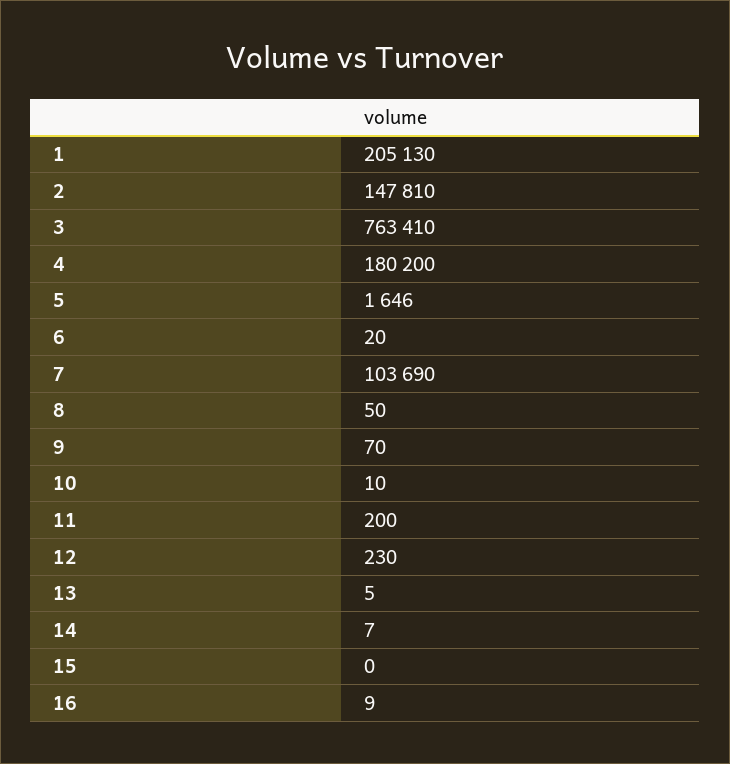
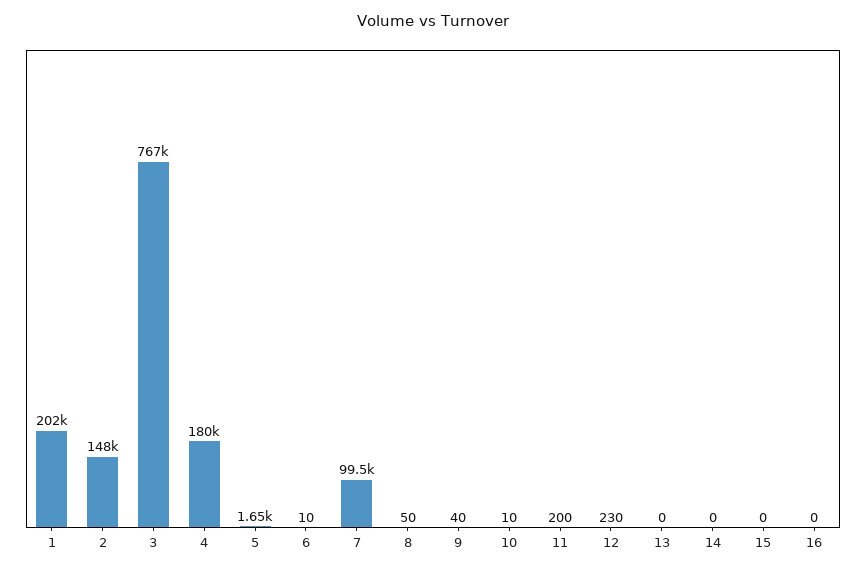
  {
-   "1": 205130,
+   "1": 202000,
    "2": 147810,
-   "3": 763410,
+   "3": 767000,
    "4": 180200,
    "5": 1646,
-   "6": 20,
+   "6": 10,
-   "7": 103690,
+   "7": 99500,
    "8": 50,
-   "9": 70,
+   "9": 40,
    "10": 10,
    "11": 200,
    "12": 230,
-   "13": 5,
+   "13": 0,
-   "14": 7,
+   "14": 0,
    "15": 0,
-   "16": 9
+   "16": 0
  }

